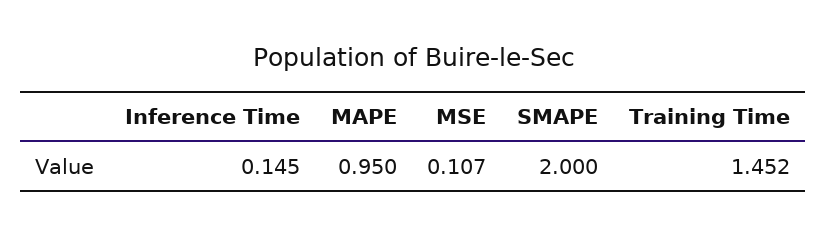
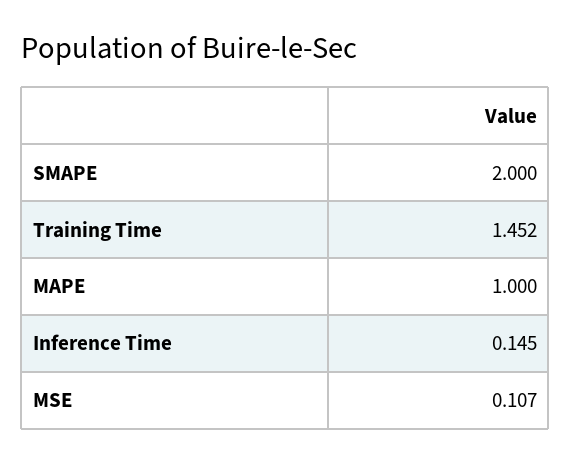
  {
    "Inference Time": 0.145,
-   "MAPE": 0.95,
+   "MAPE": 1,
    "MSE": 0.107,
    "SMAPE": 2,
    "Training Time": 1.452
  }

